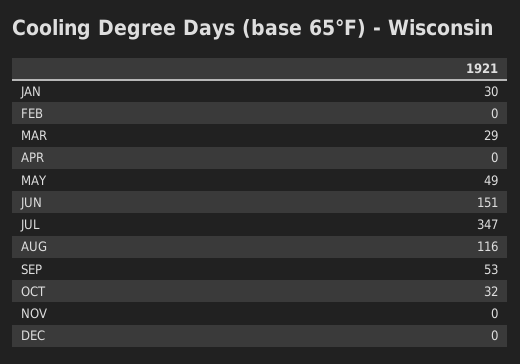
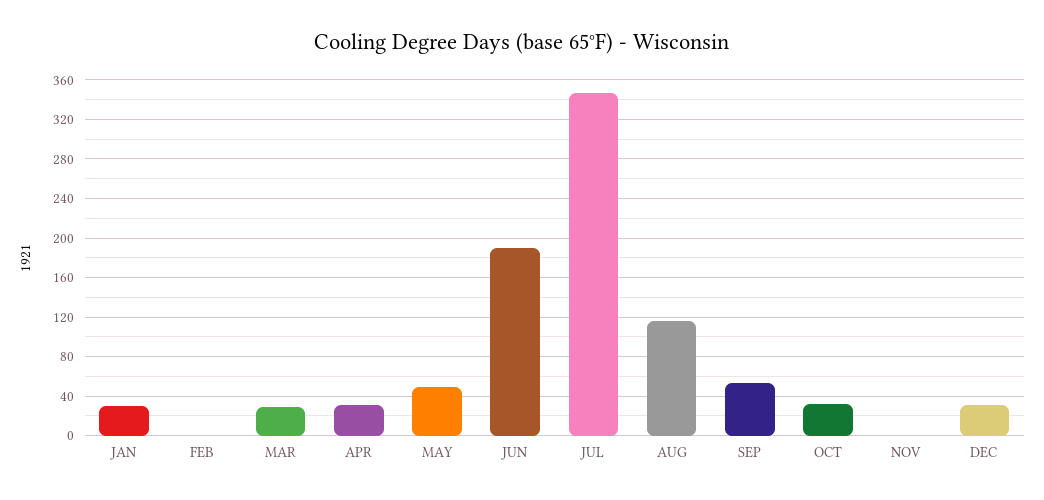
  {
    "JAN": 30,
    "FEB": 0,
    "MAR": 29,
-   "APR": 0,
+   "APR": 30,
    "MAY": 49,
-   "JUN": 151,
+   "JUN": 190,
    "JUL": 347,
    "AUG": 116,
    "SEP": 53,
    "OCT": 32,
    "NOV": 0,
-   "DEC": 0
+   "DEC": 30
  }

